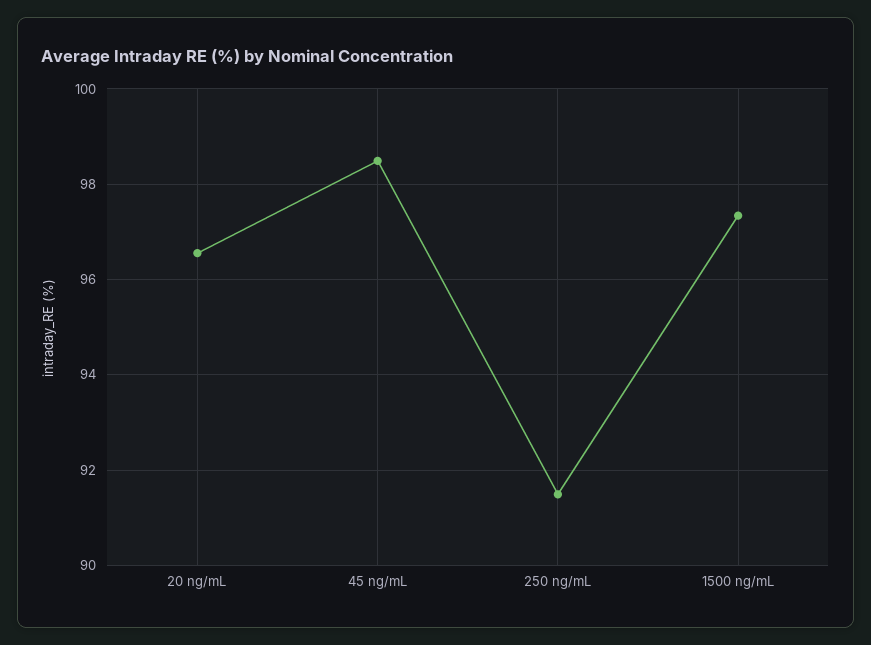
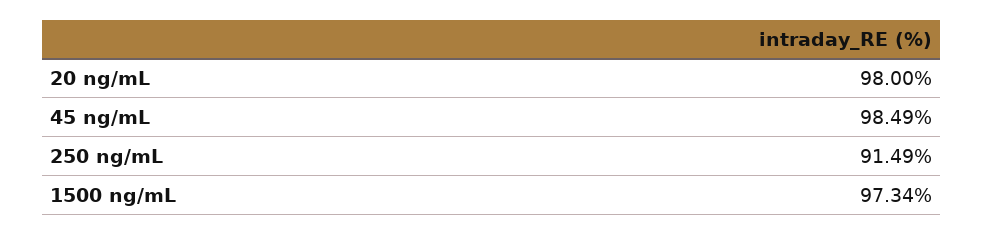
  {
-   "20 ng/mL": 96.6,
+   "20 ng/mL": 98,
    "45 ng/mL": 98.49,
    "250 ng/mL": 91.49,
    "1500 ng/mL": 97.34
  }

